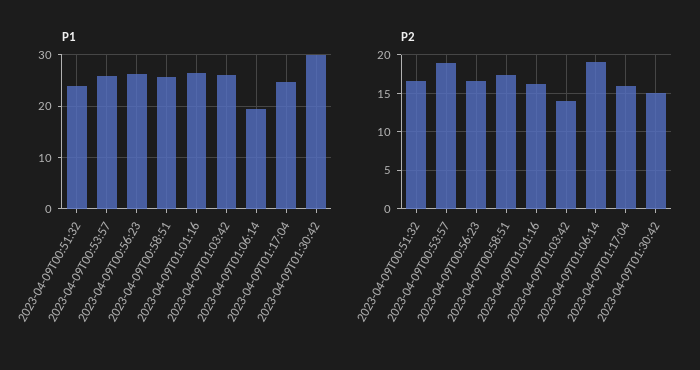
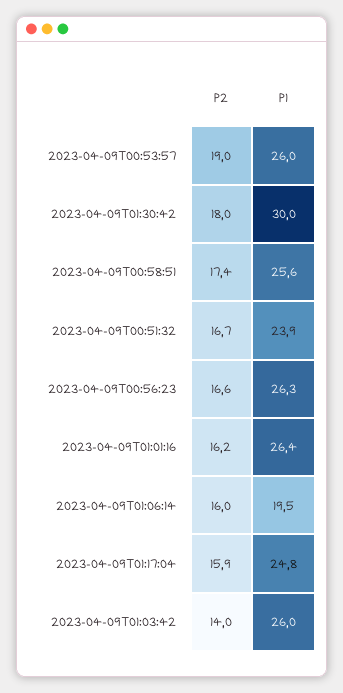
  {
    "P1": {
      "2023-04-09T00:51:32": 23.9,
      "2023-04-09T00:53:57": 26,
      "2023-04-09T00:56:23": 26.3,
      "2023-04-09T00:58:51": 25.6,
      "2023-04-09T01:01:16": 26.4,
      "2023-04-09T01:03:42": 26,
      "2023-04-09T01:06:14": 19.5,
      "2023-04-09T01:17:04": 24.8,
      "2023-04-09T01:30:42": 30
    },
    "P2": {
      "2023-04-09T00:51:32": 16.7,
      "2023-04-09T00:53:57": 19,
      "2023-04-09T00:56:23": 16.6,
      "2023-04-09T00:58:51": 17.4,
      "2023-04-09T01:01:16": 16.2,
      "2023-04-09T01:03:42": 14,
-     "2023-04-09T01:06:14": 19,
+     "2023-04-09T01:06:14": 16,
      "2023-04-09T01:17:04": 15.9,
-     "2023-04-09T01:30:42": 15
+     "2023-04-09T01:30:42": 18
    }
  }

